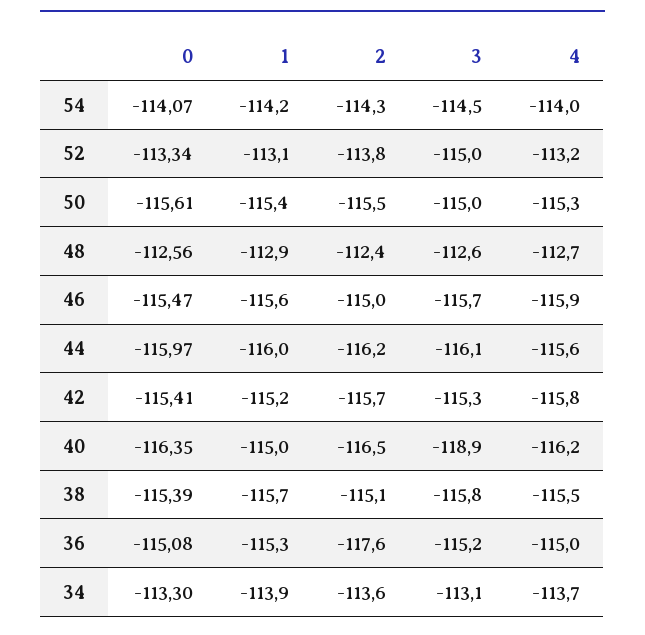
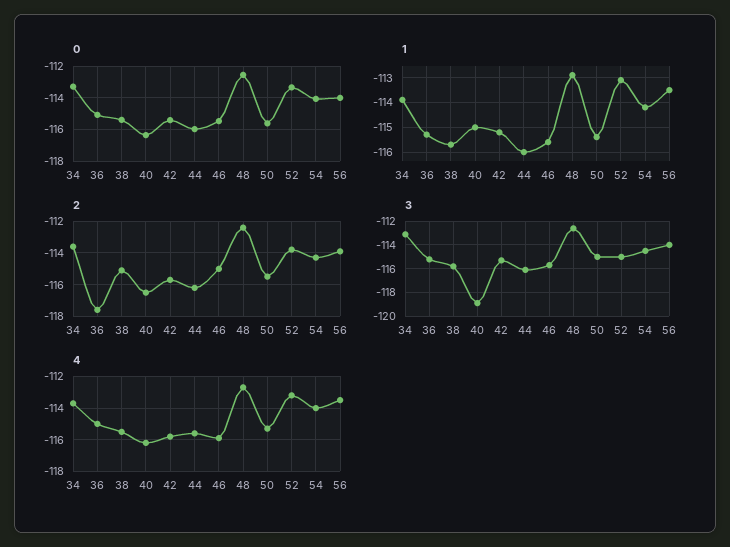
  {
    "0": {
      "54": -114.07,
      "52": -113.34,
      "50": -115.61,
      "48": -112.56,
      "46": -115.47,
      "44": -115.97,
      "42": -115.41,
      "40": -116.35,
      "38": -115.39,
      "36": -115.08,
-     "34": -113.3
+     "34": -113.3,
+     "56": -114
    },
    "1": {
      "54": -114.2,
      "52": -113.1,
      "50": -115.4,
      "48": -112.9,
      "46": -115.6,
      "44": -116,
      "42": -115.2,
      "40": -115,
      "38": -115.7,
      "36": -115.3,
-     "34": -113.9
+     "34": -113.9,
+     "56": -113.5
    },
    "2": {
      "54": -114.3,
      "52": -113.8,
      "50": -115.5,
      "48": -112.4,
      "46": -115,
      "44": -116.2,
      "42": -115.7,
      "40": -116.5,
      "38": -115.1,
      "36": -117.6,
-     "34": -113.6
+     "34": -113.6,
+     "56": -114
    },
    "3": {
      "54": -114.5,
      "52": -115,
      "50": -115,
      "48": -112.6,
      "46": -115.7,
      "44": -116.1,
      "42": -115.3,
      "40": -118.9,
      "38": -115.8,
      "36": -115.2,
-     "34": -113.1
+     "34": -113.1,
+     "56": -114
    },
    "4": {
      "54": -114,
      "52": -113.2,
      "50": -115.3,
      "48": -112.7,
      "46": -115.9,
      "44": -115.6,
      "42": -115.8,
      "40": -116.2,
      "38": -115.5,
      "36": -115,
-     "34": -113.7
+     "34": -113.7,
+     "56": -113.5
    }
  }

